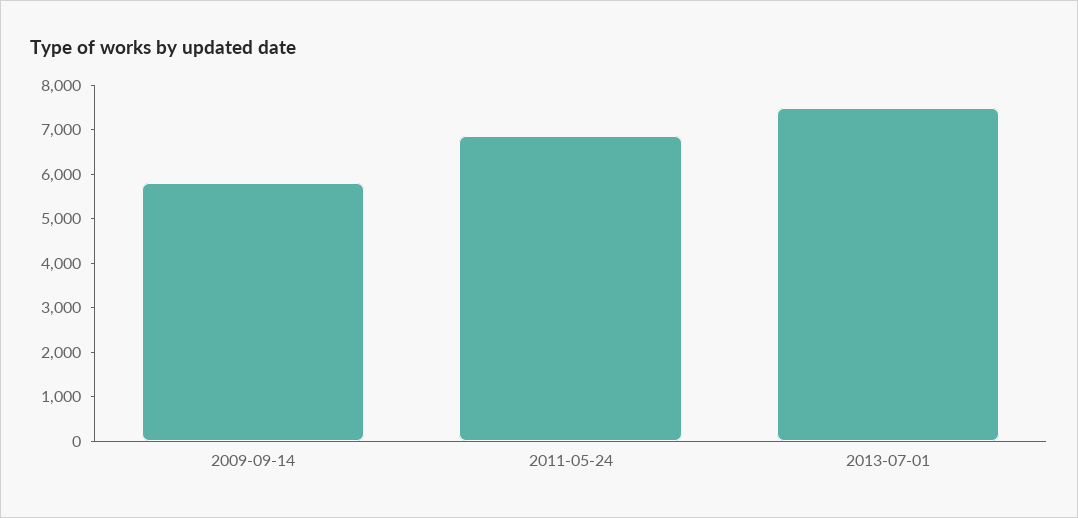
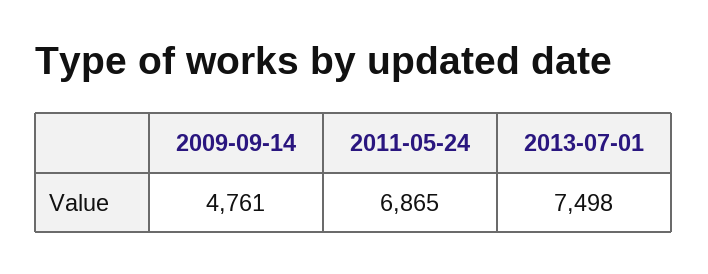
  {
-   "2009-09-14": 5800,
+   "2009-09-14": 4761,
    "2011-05-24": 6865,
    "2013-07-01": 7498
  }

